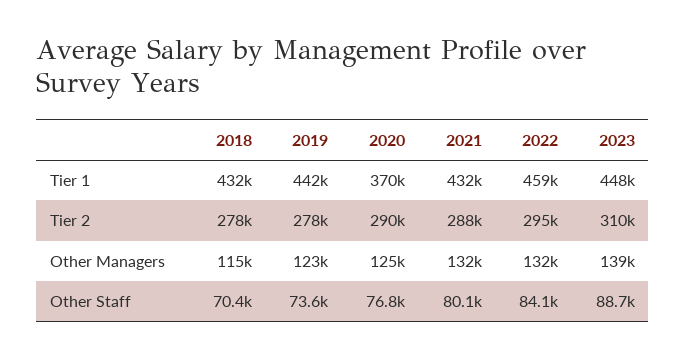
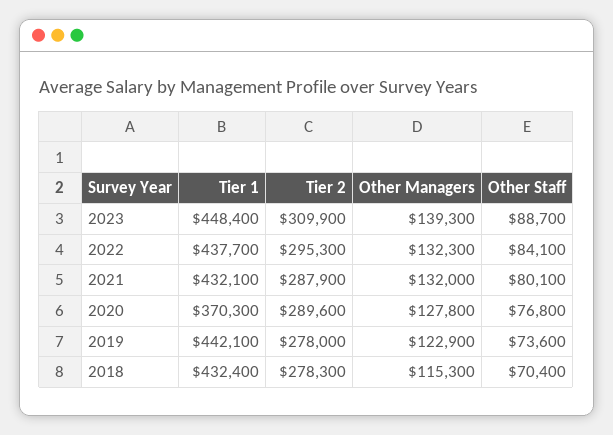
  {
    "2018": {
      "Tier 1": 432400,
      "Tier 2": 278300,
      "Other Managers": 115300,
      "Other Staff": 70400
    },
    "2019": {
      "Tier 1": 442100,
      "Tier 2": 278000,
      "Other Managers": 122900,
      "Other Staff": 73600
    },
    "2020": {
      "Tier 1": 370300,
      "Tier 2": 289600,
-     "Other Managers": 125000,
+     "Other Managers": 127800,
      "Other Staff": 76800
    },
    "2021": {
      "Tier 1": 432100,
      "Tier 2": 287900,
      "Other Managers": 132000,
      "Other Staff": 80100
    },
    "2022": {
-     "Tier 1": 459000,
+     "Tier 1": 437700,
      "Tier 2": 295300,
      "Other Managers": 132300,
      "Other Staff": 84100
    },
    "2023": {
      "Tier 1": 448400,
      "Tier 2": 309900,
      "Other Managers": 139300,
      "Other Staff": 88700
    }
  }

